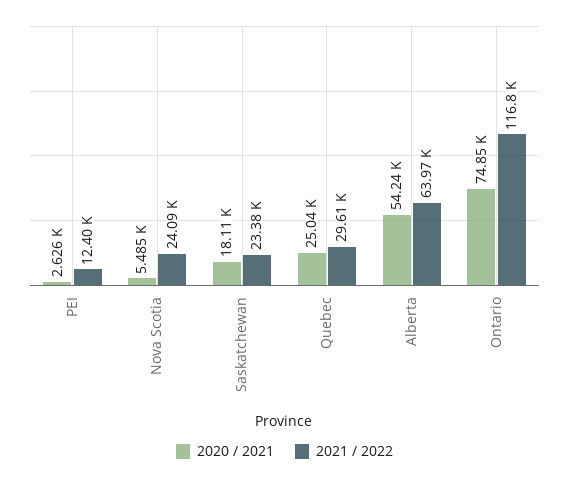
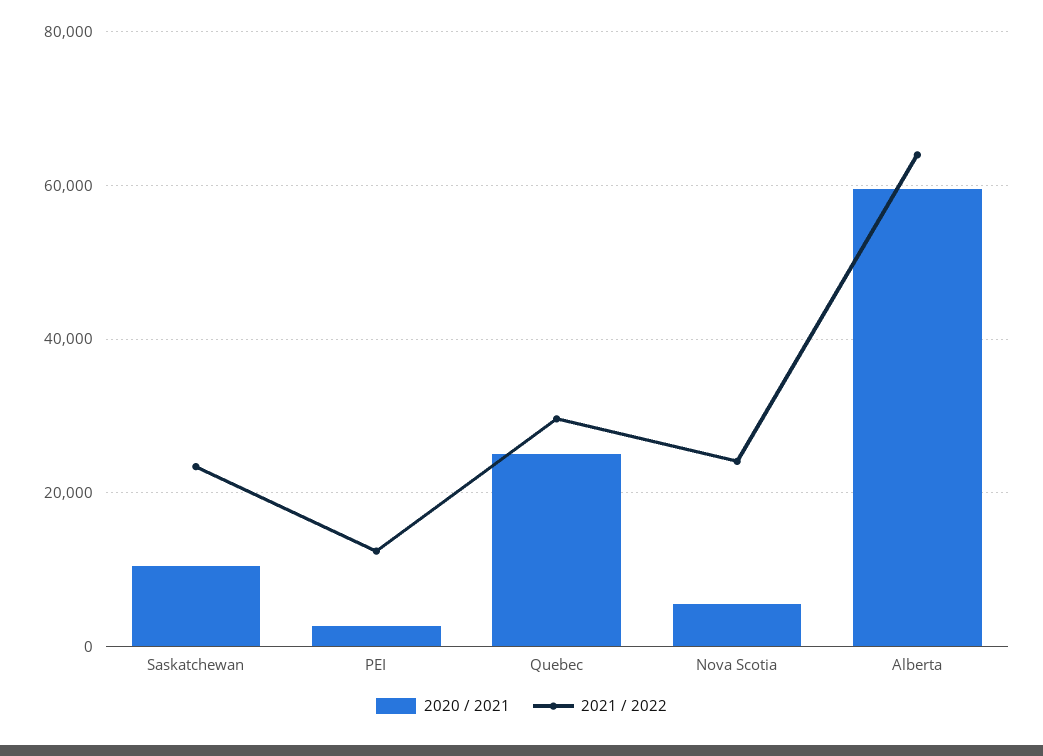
  {
    "2020 / 2021": {
      "PEI": 2626,
      "Nova Scotia": 5485,
-     "Saskatchewan": 18110,
+     "Saskatchewan": 10000,
      "Quebec": 25040,
-     "Alberta": 54240,
+     "Alberta": 60000
-     "Ontario": 74850
    },
    "2021 / 2022": {
      "PEI": 12400,
      "Nova Scotia": 24090,
      "Saskatchewan": 23380,
      "Quebec": 29610,
-     "Alberta": 63970,
+     "Alberta": 63970
-     "Ontario": 116800
    }
  }

